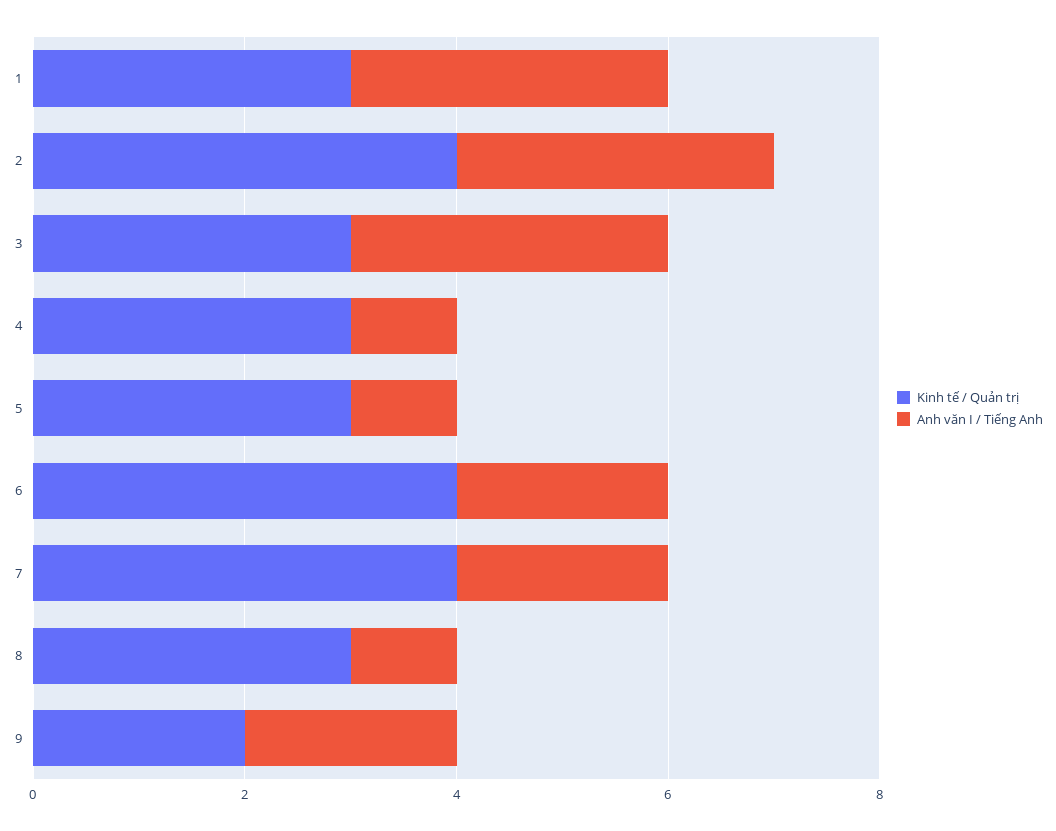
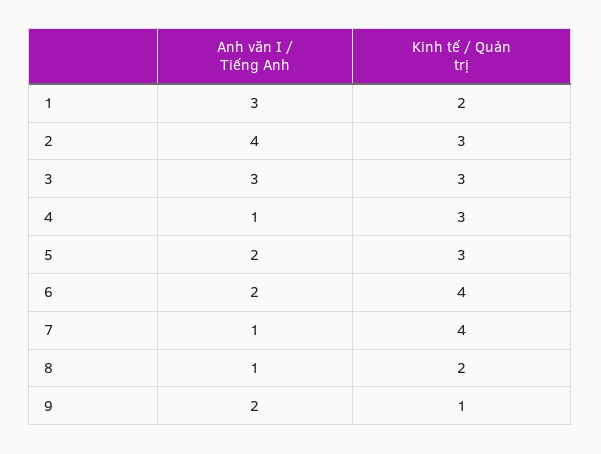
  {
    "Kinh tế / Quản trị": {
-     "1": 3,
+     "1": 2,
-     "2": 4,
+     "2": 3,
      "3": 3,
      "4": 3,
      "5": 3,
      "6": 4,
      "7": 4,
-     "8": 3,
+     "8": 2,
-     "9": 2
+     "9": 1
    },
    "Anh văn I / Tiếng Anh": {
      "1": 3,
-     "2": 3,
+     "2": 4,
      "3": 3,
      "4": 1,
-     "5": 1,
+     "5": 2,
      "6": 2,
-     "7": 2,
+     "7": 1,
      "8": 1,
      "9": 2
    }
  }

